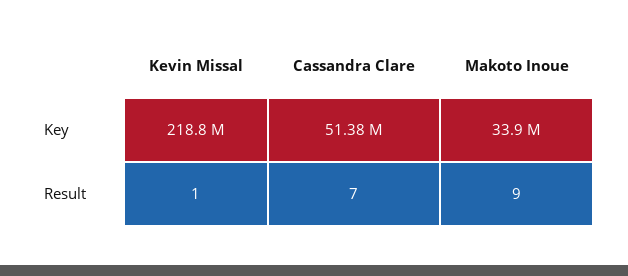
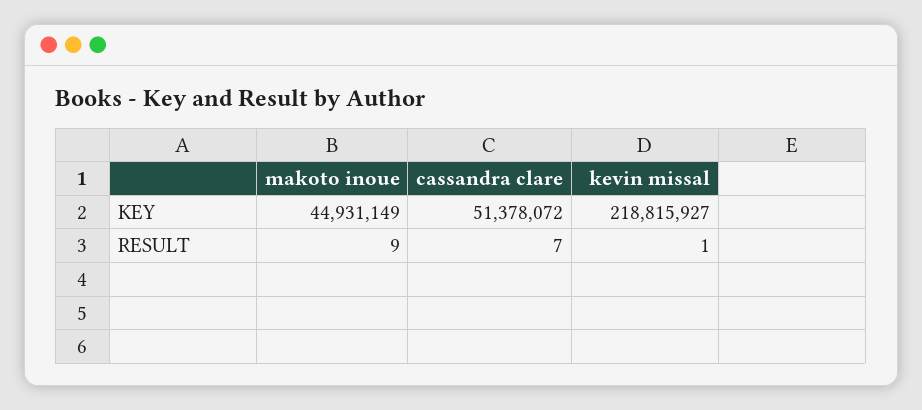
  {
    "Kevin Missal": {
      "Key": 218815927,
      "Result": 1
    },
    "Cassandra Clare": {
      "Key": 51378072,
      "Result": 7
    },
    "Makoto Inoue": {
-     "Key": 33900000,
+     "Key": 44931149,
      "Result": 9
    }
  }

